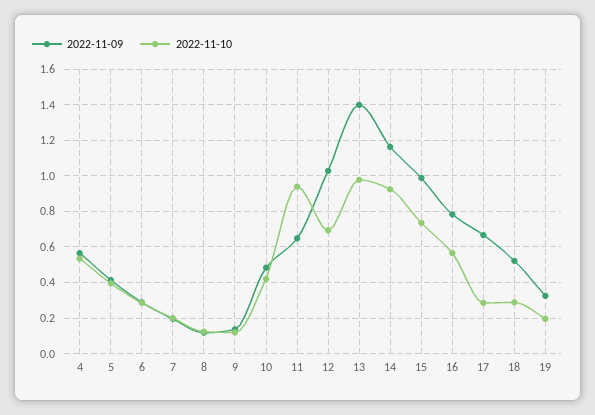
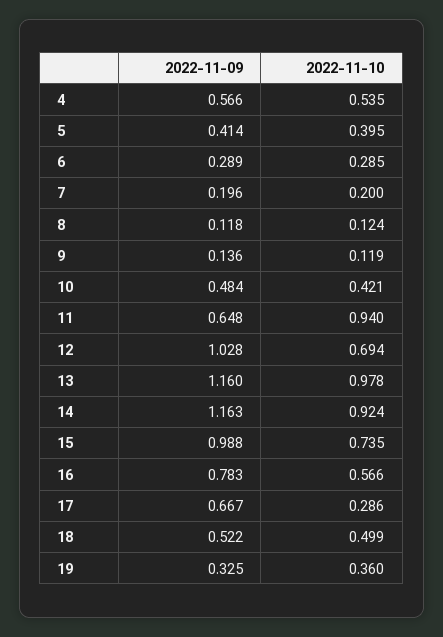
  {
    "2022-11-09": {
      "4": 0.566,
      "5": 0.414,
      "6": 0.289,
      "7": 0.196,
      "8": 0.118,
      "9": 0.136,
      "10": 0.484,
      "11": 0.648,
      "12": 1.028,
-     "13": 1.4,
+     "13": 1.16,
      "14": 1.163,
      "15": 0.988,
      "16": 0.783,
      "17": 0.667,
      "18": 0.522,
      "19": 0.325
    },
    "2022-11-10": {
      "4": 0.535,
      "5": 0.395,
      "6": 0.285,
      "7": 0.2,
      "8": 0.124,
      "9": 0.119,
      "10": 0.421,
      "11": 0.94,
      "12": 0.694,
      "13": 0.978,
      "14": 0.924,
      "15": 0.735,
      "16": 0.566,
      "17": 0.286,
-     "18": 0.3,
+     "18": 0.499,
-     "19": 0.2
+     "19": 0.36
    }
  }

